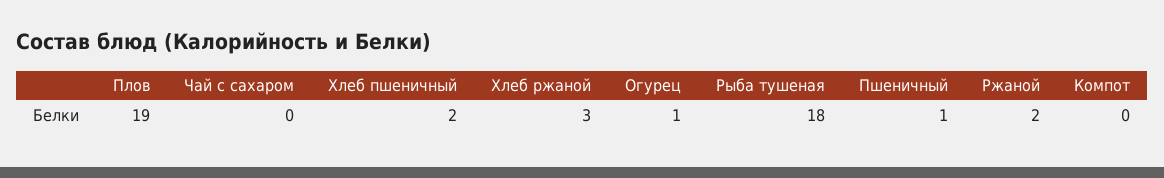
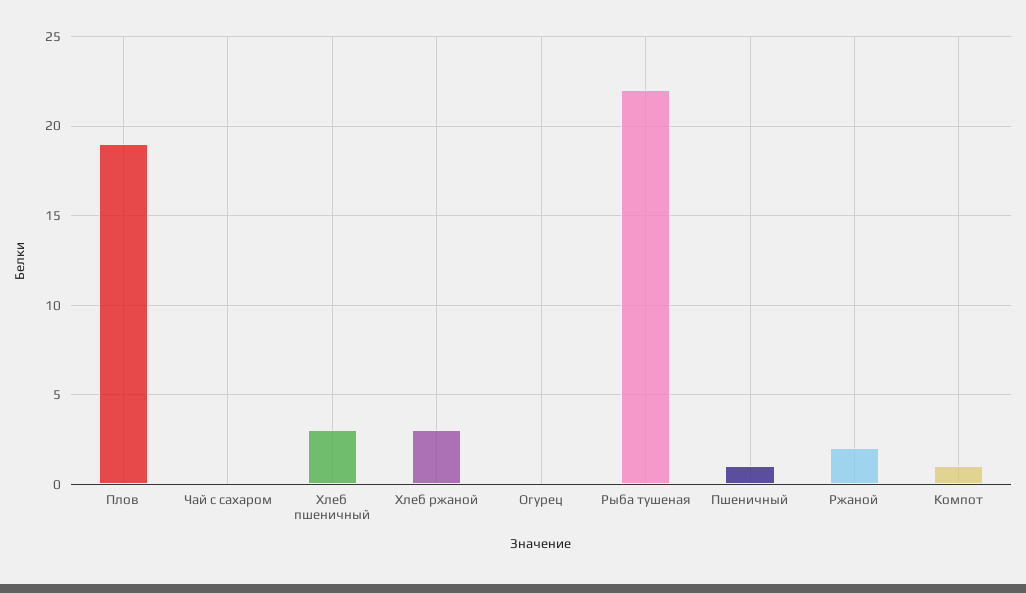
  {
    "Плов": 19,
    "Чай с сахаром": 0,
-   "Хлеб пшеничный": 2,
+   "Хлеб пшеничный": 3,
    "Хлеб ржаной": 3,
-   "Огурец": 1,
+   "Огурец": 0,
-   "Рыба тушеная": 18,
+   "Рыба тушеная": 22,
    "Пшеничный": 1,
    "Ржаной": 2,
-   "Компот": 0
+   "Компот": 1
  }

